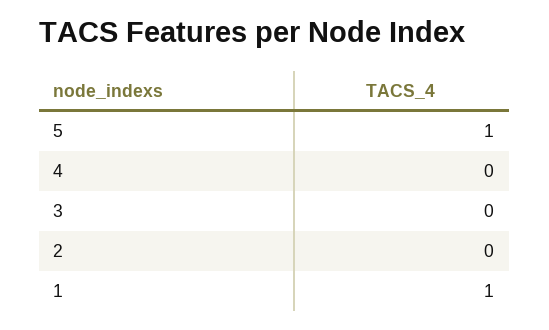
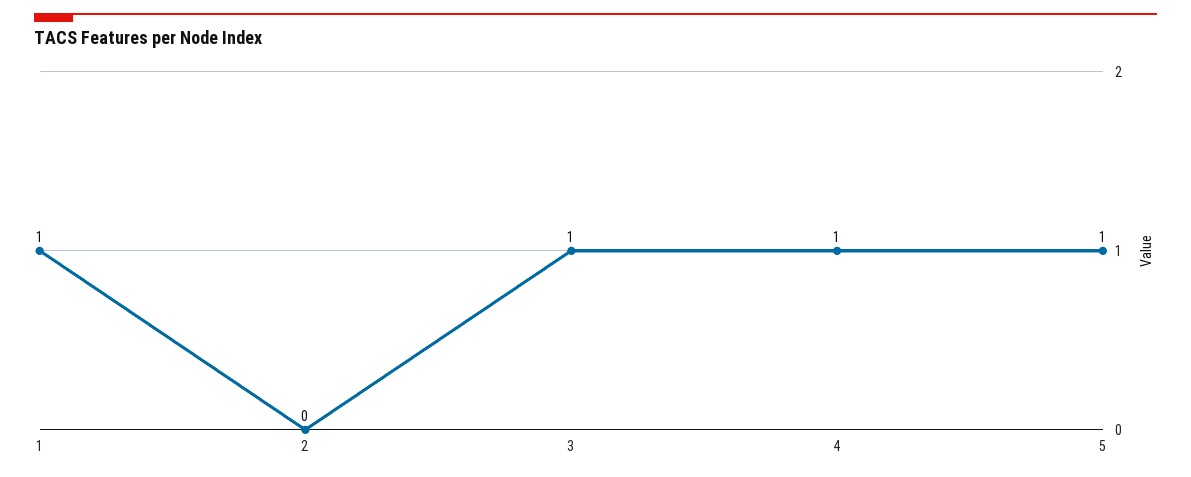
  {
    "5": 1,
-   "4": 0,
+   "4": 1,
-   "3": 0,
+   "3": 1,
    "2": 0,
    "1": 1
  }

